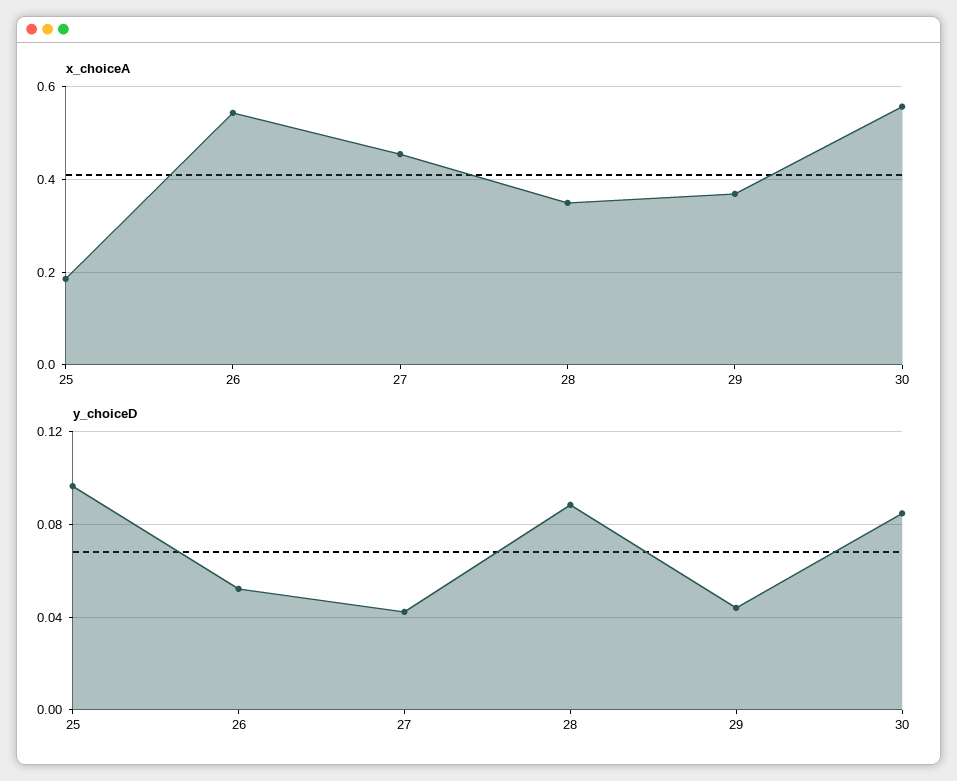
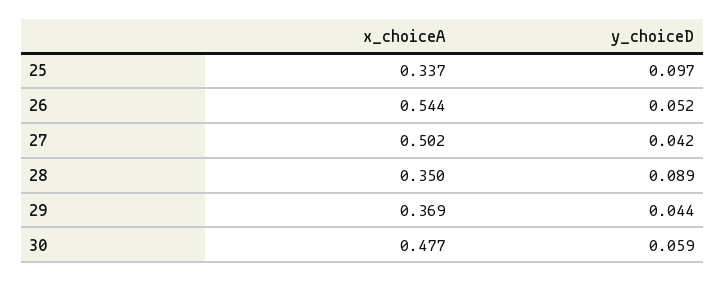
  {
    "x_choiceA": {
-     "25": 0.18,
+     "25": 0.337,
      "26": 0.544,
-     "27": 0.46,
+     "27": 0.502,
      "28": 0.35,
      "29": 0.369,
-     "30": 0.56
+     "30": 0.477
    },
    "y_choiceD": {
      "25": 0.097,
      "26": 0.052,
      "27": 0.042,
      "28": 0.089,
      "29": 0.044,
-     "30": 0.085
+     "30": 0.059
    }
  }

